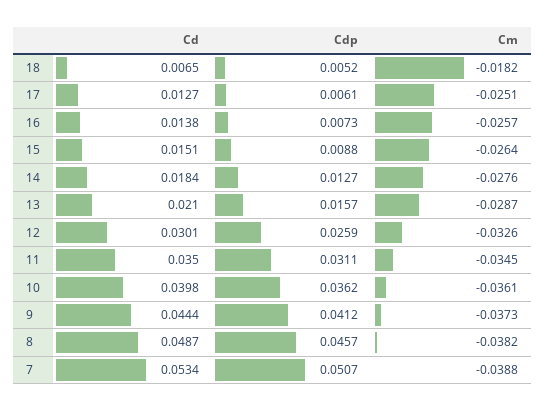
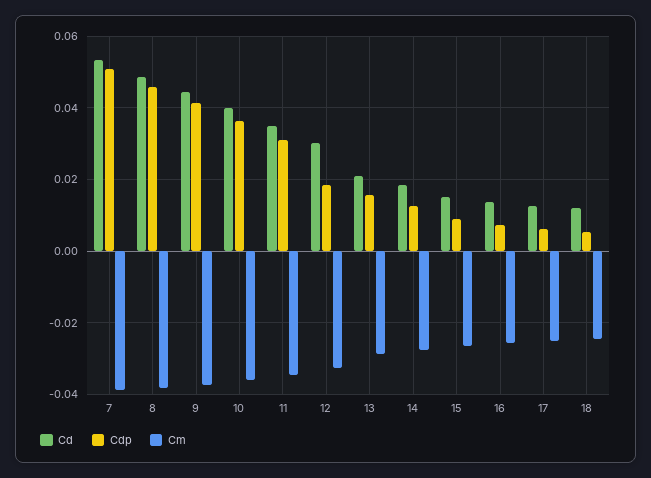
  {
    "Cd": {
-     "18": 0.0065,
+     "18": 0.012,
      "17": 0.0127,
      "16": 0.0138,
      "15": 0.0151,
      "14": 0.0184,
      "13": 0.021,
      "12": 0.0301,
      "11": 0.035,
      "10": 0.0398,
      "9": 0.0444,
      "8": 0.0487,
      "7": 0.0534
    },
    "Cdp": {
      "18": 0.0052,
      "17": 0.0061,
      "16": 0.0073,
      "15": 0.0088,
      "14": 0.0127,
      "13": 0.0157,
-     "12": 0.0259,
+     "12": 0.018,
      "11": 0.0311,
      "10": 0.0362,
      "9": 0.0412,
      "8": 0.0457,
      "7": 0.0507
    },
    "Cm": {
-     "18": -0.0182,
+     "18": -0.024,
      "17": -0.0251,
      "16": -0.0257,
      "15": -0.0264,
      "14": -0.0276,
      "13": -0.0287,
      "12": -0.0326,
      "11": -0.0345,
      "10": -0.0361,
      "9": -0.0373,
      "8": -0.0382,
      "7": -0.0388
    }
  }

